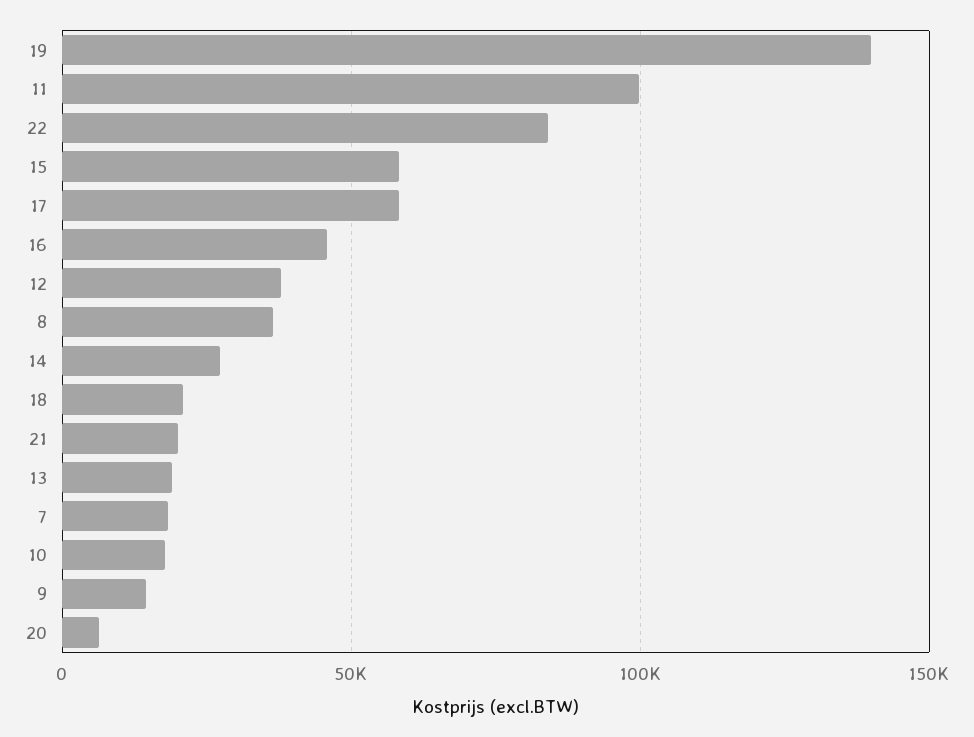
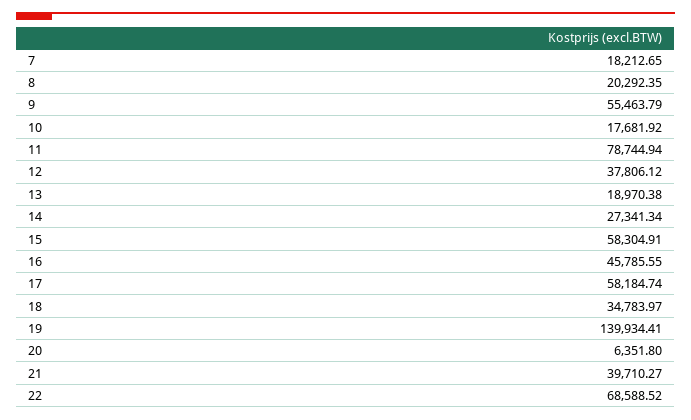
  {
    "19": 139934.41,
-   "11": 100000,
+   "11": 78744.94,
-   "22": 85000,
+   "22": 68588.52,
    "15": 58304.91,
    "17": 58184.74,
    "16": 45785.55,
    "12": 37806.12,
-   "8": 35000,
+   "8": 20292.35,
    "14": 27341.34,
-   "18": 20000,
+   "18": 34783.97,
-   "21": 20000,
+   "21": 39710.27,
    "13": 18970.38,
    "7": 18212.65,
    "10": 17681.92,
-   "9": 15000,
+   "9": 55463.79,
    "20": 6351.8
  }

